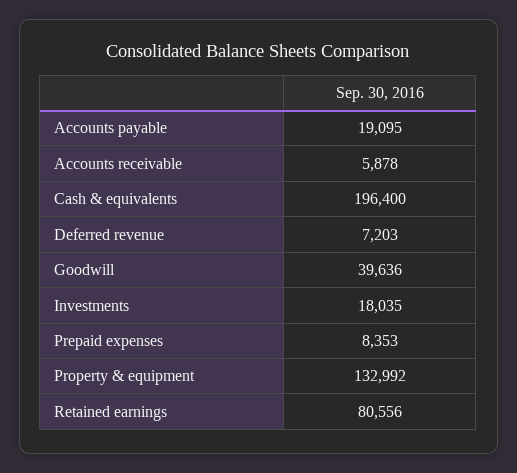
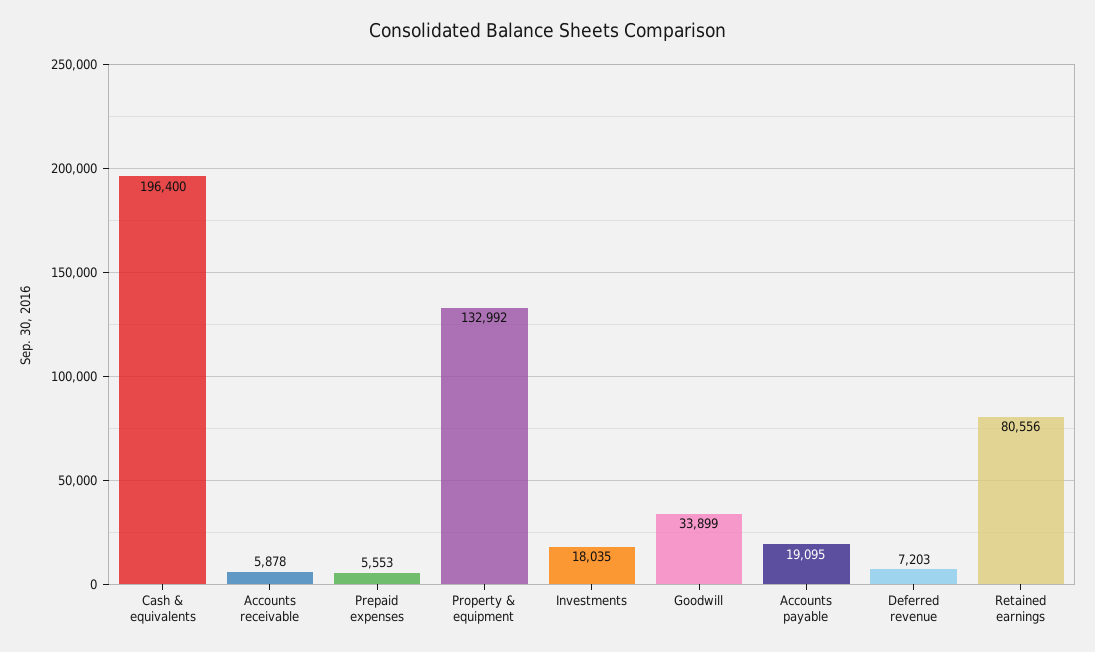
  {
    "Accounts payable": 19095,
    "Accounts receivable": 5878,
    "Cash & equivalents": 196400,
    "Deferred revenue": 7203,
-   "Goodwill": 39636,
+   "Goodwill": 33899,
    "Investments": 18035,
-   "Prepaid expenses": 8353,
+   "Prepaid expenses": 5553,
    "Property & equipment": 132992,
    "Retained earnings": 80556
  }

